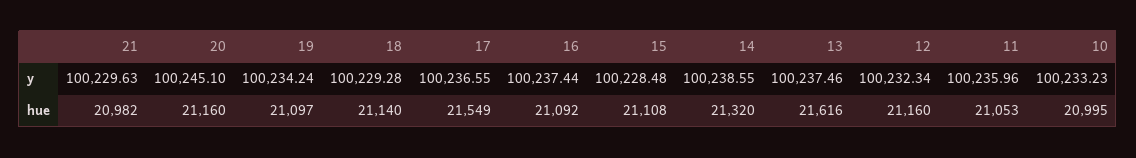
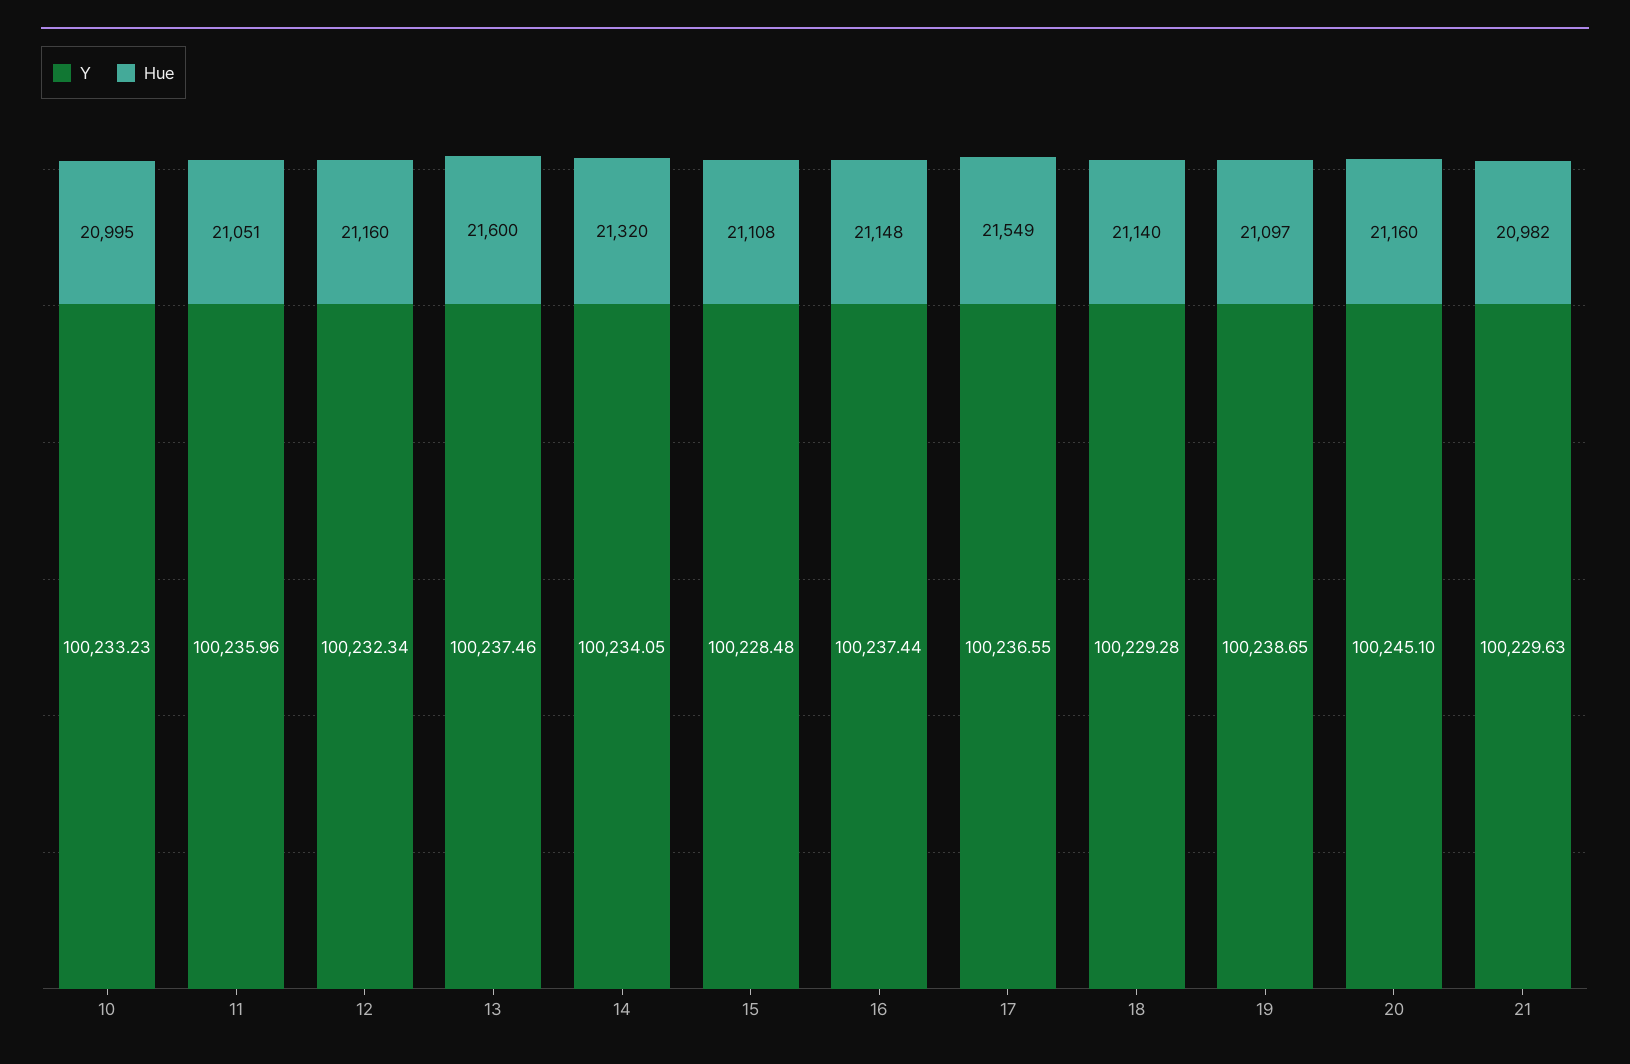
  {
    "y": {
      "21": 100229.63,
      "20": 100245.1,
-     "19": 100234.24,
+     "19": 100238.65,
      "18": 100229.28,
      "17": 100236.55,
      "16": 100237.44,
      "15": 100228.48,
-     "14": 100238.55,
+     "14": 100234.05,
      "13": 100237.46,
      "12": 100232.34,
      "11": 100235.96,
      "10": 100233.23
    },
    "hue": {
      "21": 20982,
      "20": 21160,
      "19": 21097,
      "18": 21140,
      "17": 21549,
-     "16": 21092,
+     "16": 21148,
      "15": 21108,
      "14": 21320,
-     "13": 21616,
+     "13": 21600,
      "12": 21160,
-     "11": 21053,
+     "11": 21051,
      "10": 20995
    }
  }

